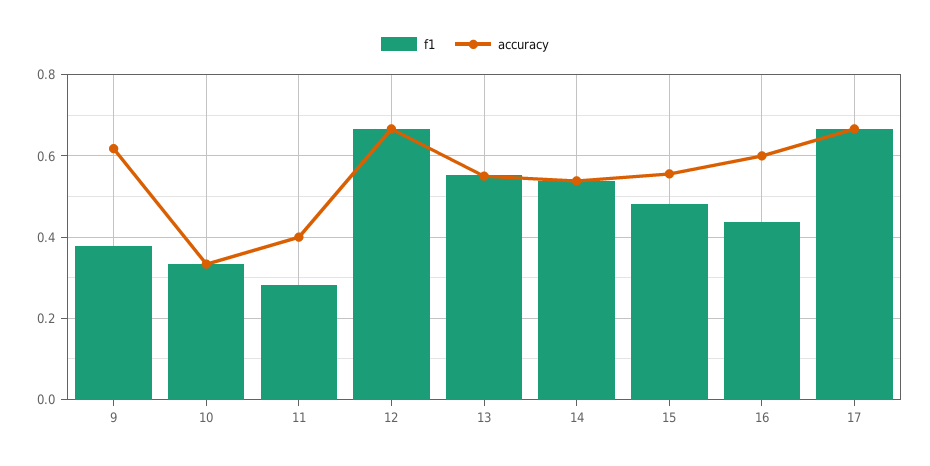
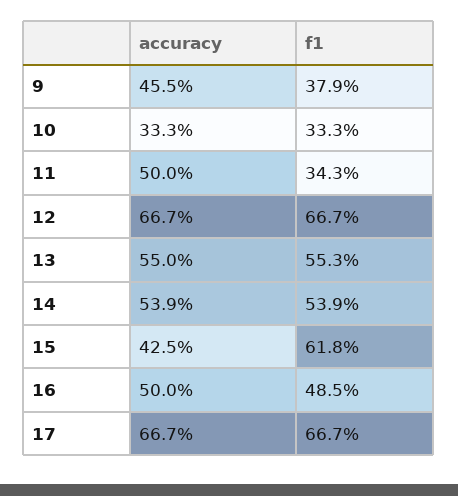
  {
    "f1": {
      "9": 0.379,
      "10": 0.333,
-     "11": 0.28,
+     "11": 0.343,
      "12": 0.667,
      "13": 0.553,
      "14": 0.539,
-     "15": 0.48,
+     "15": 0.618,
-     "16": 0.44,
+     "16": 0.485,
      "17": 0.667
    },
    "accuracy": {
-     "9": 0.62,
+     "9": 0.455,
      "10": 0.333,
-     "11": 0.4,
+     "11": 0.5,
      "12": 0.667,
      "13": 0.55,
      "14": 0.539,
-     "15": 0.56,
+     "15": 0.425,
-     "16": 0.6,
+     "16": 0.5,
      "17": 0.667
    }
  }

